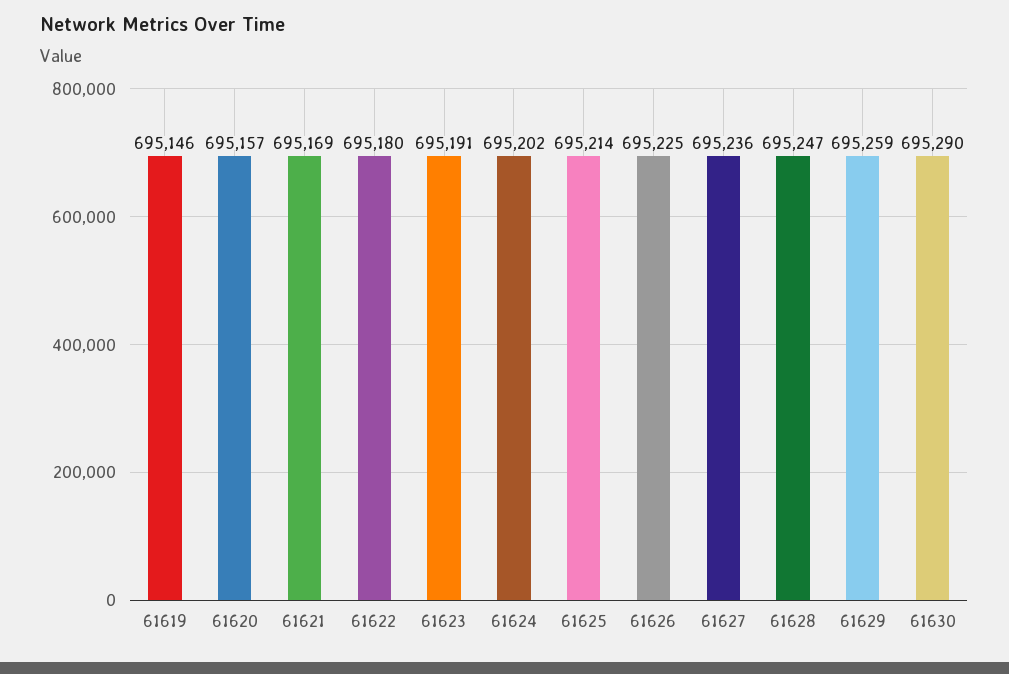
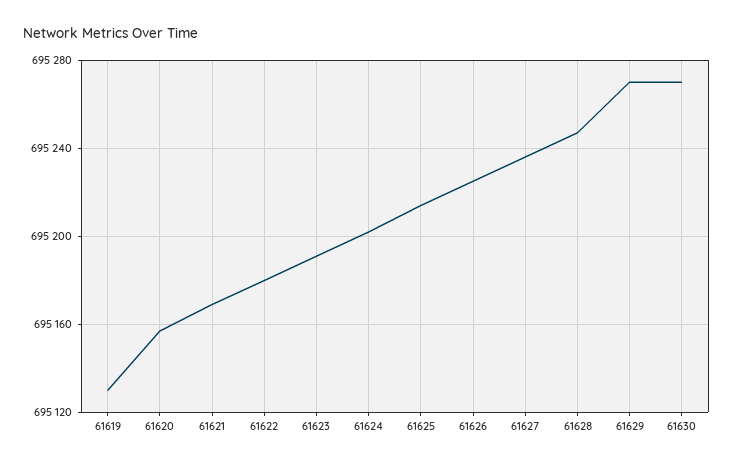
  {
-   "61619": 695146,
+   "61619": 695130,
    "61620": 695157,
    "61621": 695169,
    "61622": 695180,
    "61623": 695191,
    "61624": 695202,
    "61625": 695214,
    "61626": 695225,
    "61627": 695236,
    "61628": 695247,
-   "61629": 695259,
+   "61629": 695270,
-   "61630": 695290
+   "61630": 695270
  }

